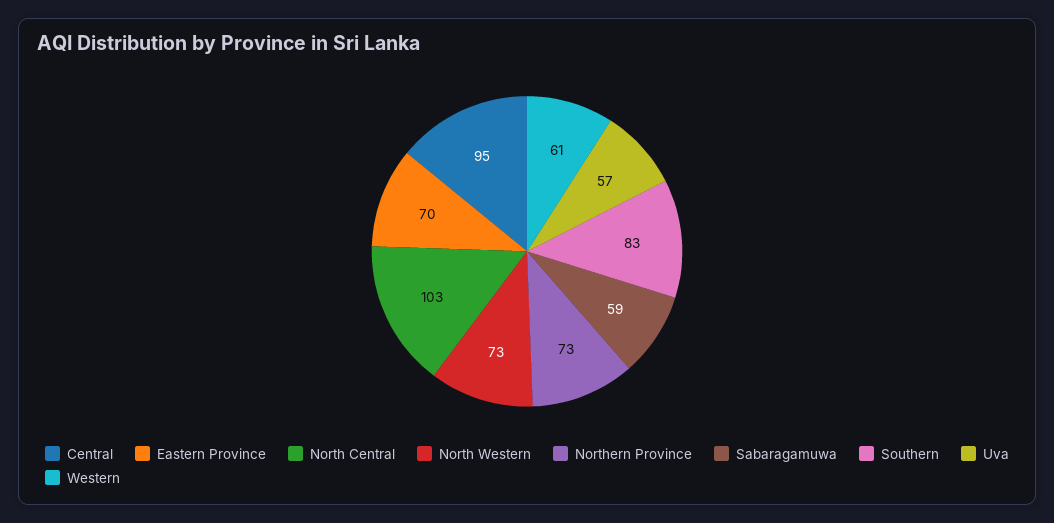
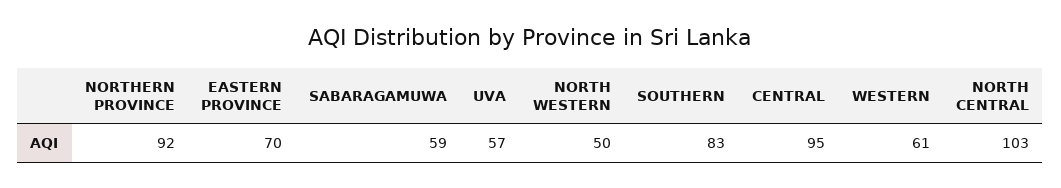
  {
    "Central": 95,
    "Eastern Province": 70,
    "North Central": 103,
-   "North Western": 73,
+   "North Western": 50,
-   "Northern Province": 73,
+   "Northern Province": 92,
    "Sabaragamuwa": 59,
    "Southern": 83,
    "Uva": 57,
    "Western": 61
  }

